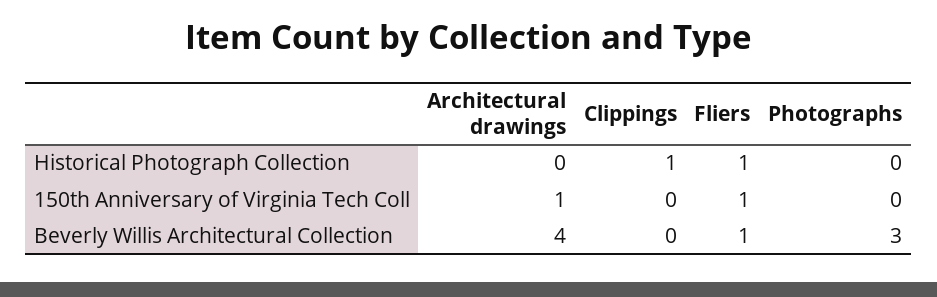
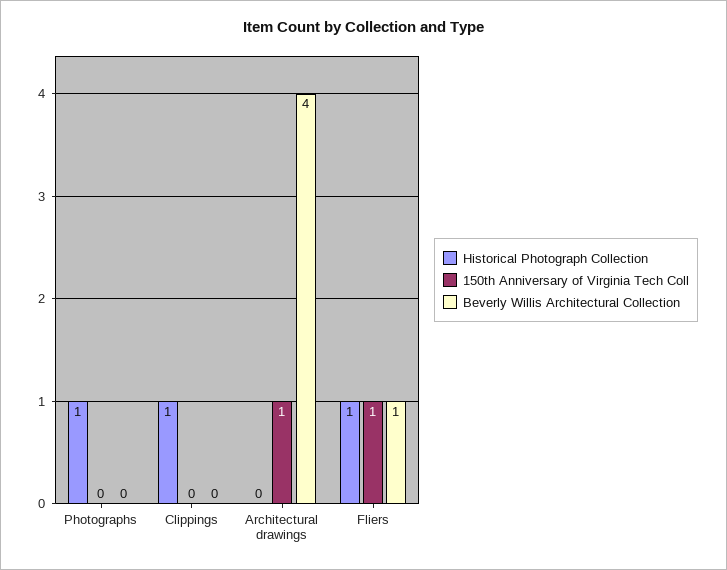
  {
    "Historical Photograph Collection": {
      "Architectural drawings": 0,
      "Clippings": 1,
      "Fliers": 1,
-     "Photographs": 0
+     "Photographs": 1
    },
    "150th Anniversary of Virginia Tech Coll": {
      "Architectural drawings": 1,
      "Clippings": 0,
      "Fliers": 1,
      "Photographs": 0
    },
    "Beverly Willis Architectural Collection": {
      "Architectural drawings": 4,
      "Clippings": 0,
      "Fliers": 1,
-     "Photographs": 3
+     "Photographs": 0
    }
  }

